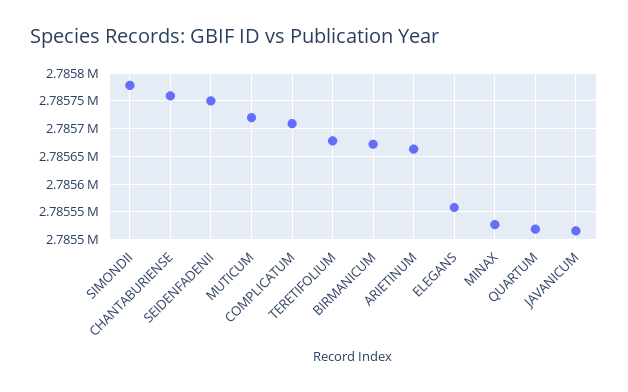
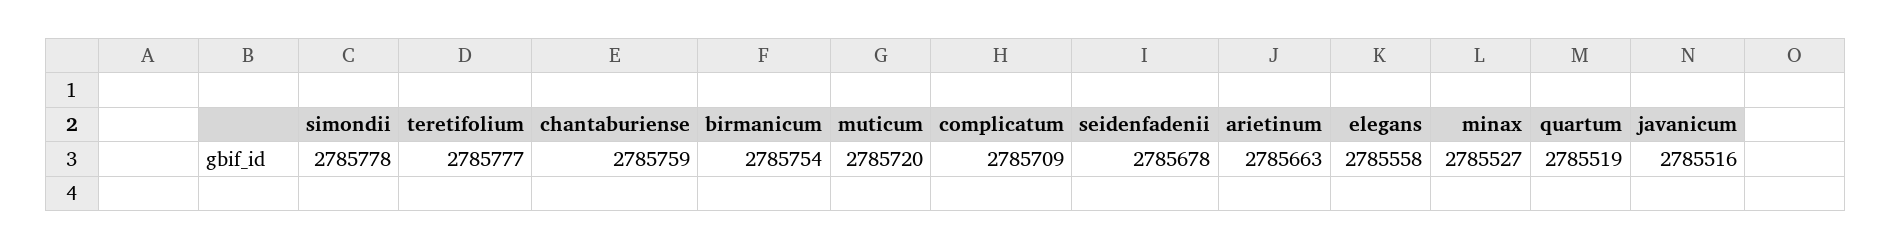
  {
    "SIMONDII": 2785778,
    "CHANTABURIENSE": 2785759,
-   "SEIDENFADENII": 2785750,
+   "SEIDENFADENII": 2785678,
    "MUTICUM": 2785720,
    "COMPLICATUM": 2785709,
-   "TERETIFOLIUM": 2785675,
+   "TERETIFOLIUM": 2785777,
-   "BIRMANICUM": 2785675,
+   "BIRMANICUM": 2785754,
    "ARIETINUM": 2785663,
    "ELEGANS": 2785558,
    "MINAX": 2785527,
    "QUARTUM": 2785519,
    "JAVANICUM": 2785516
  }

